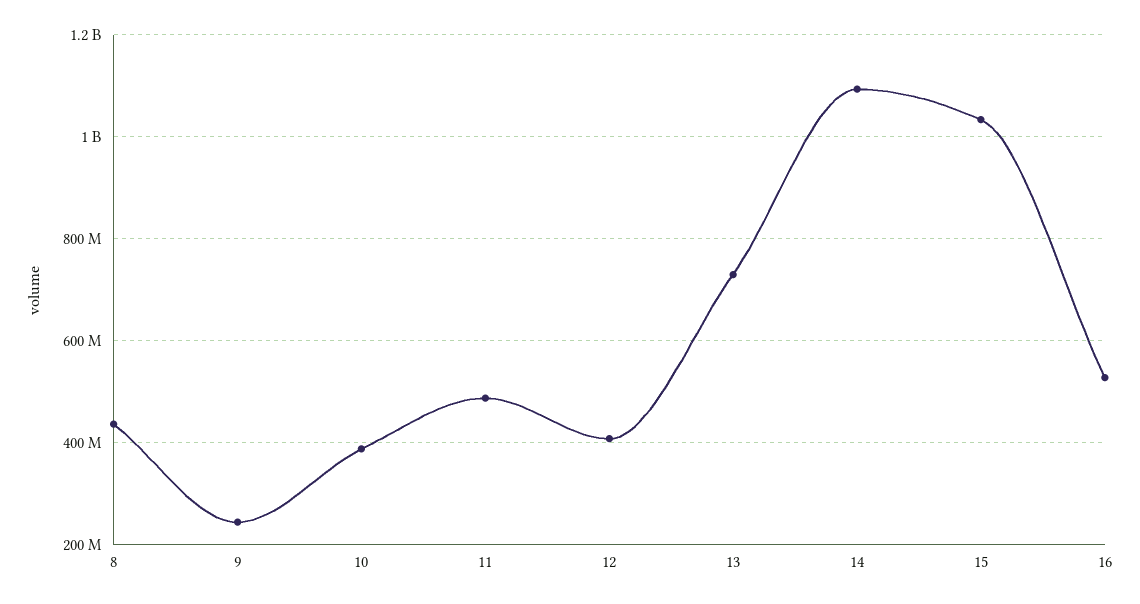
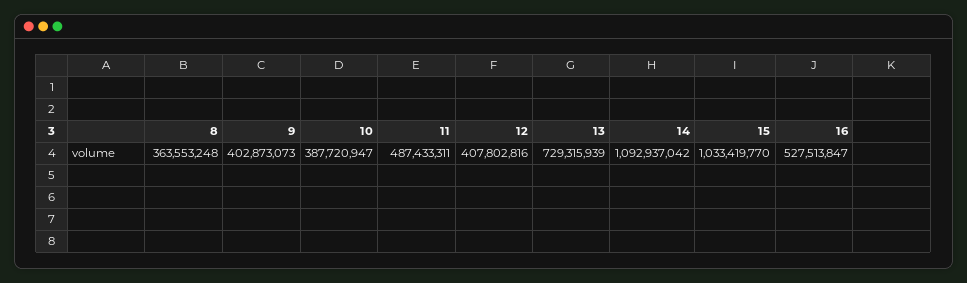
  {
-   "8": 440000000,
+   "8": 363553248,
-   "9": 240000000,
+   "9": 402873073,
    "10": 387720947,
    "11": 487433311,
    "12": 407802816,
    "13": 729315939,
    "14": 1092937042,
    "15": 1033419770,
    "16": 527513847
  }

